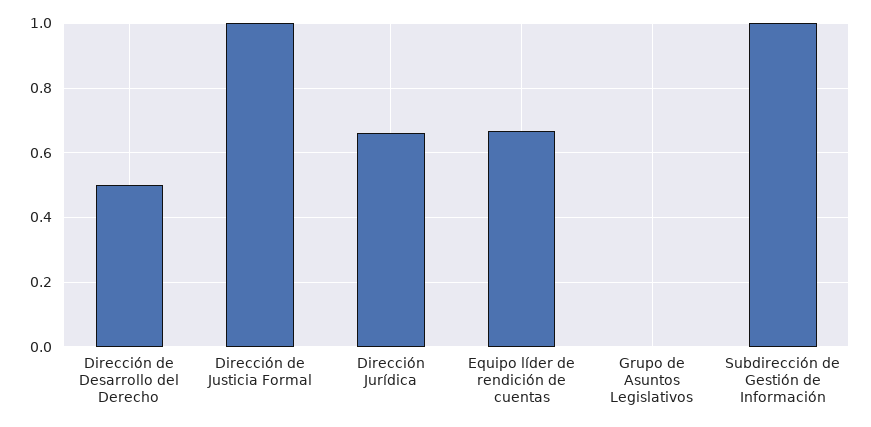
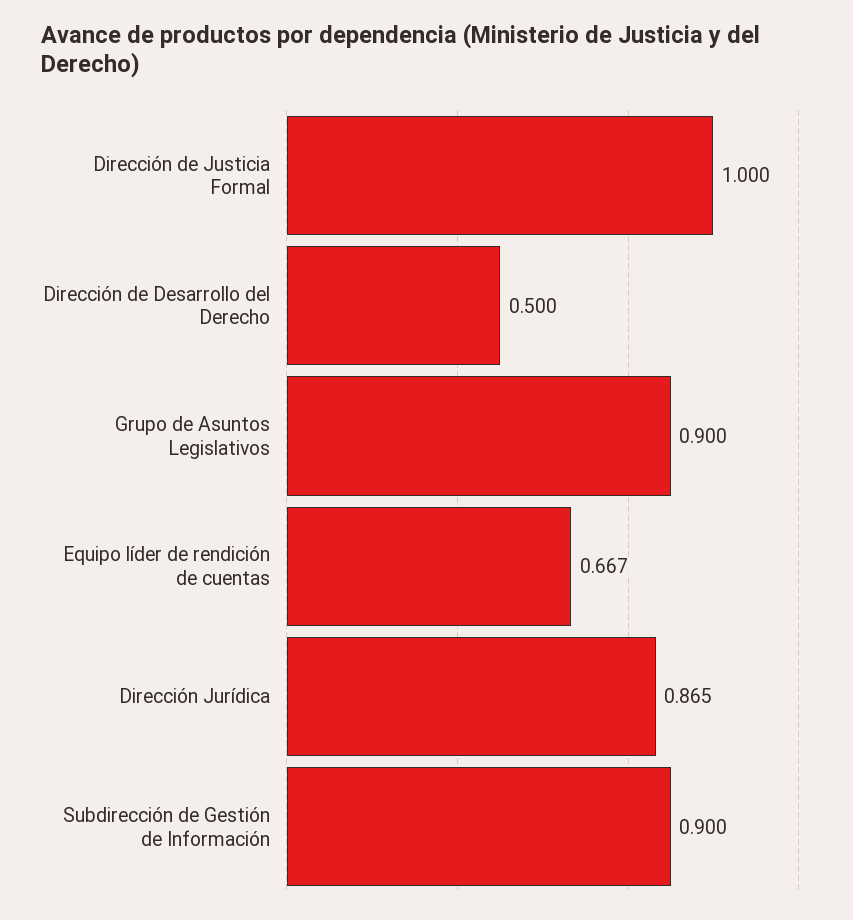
  {
    "Dirección de Desarrollo del Derecho": 0.5,
    "Dirección de Justicia Formal": 1,
-   "Dirección Jurídica": 0.66,
+   "Dirección Jurídica": 0.865,
    "Equipo líder de rendición de cuentas": 0.667,
-   "Grupo de Asuntos Legislativos": 0,
+   "Grupo de Asuntos Legislativos": 0.9,
-   "Subdirección de Gestión de Información": 1
+   "Subdirección de Gestión de Información": 0.9
  }

